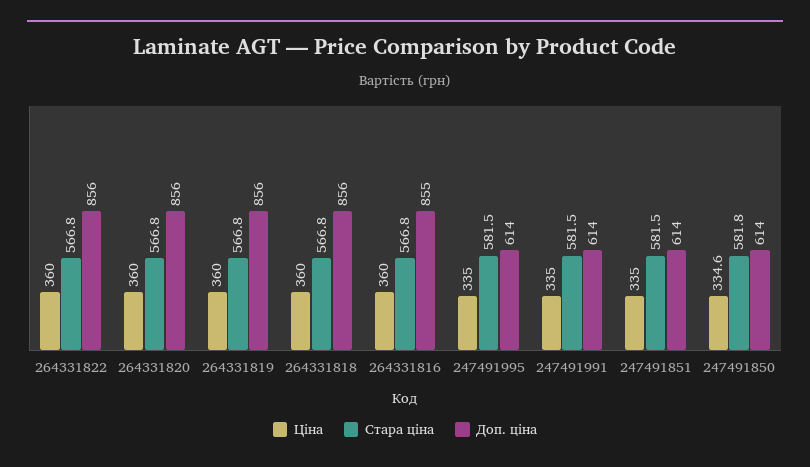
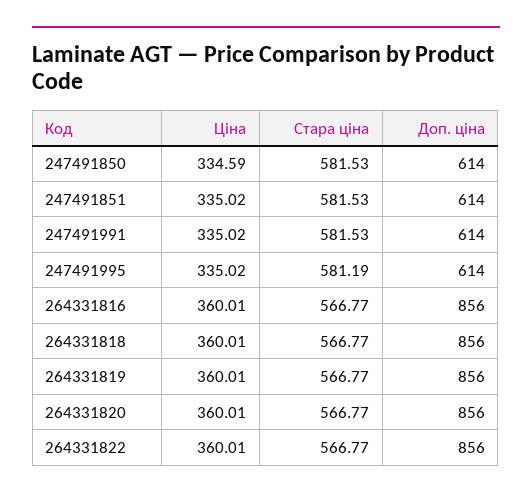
  {
    "Ціна": {
      "264331822": 360.01,
      "264331820": 360.01,
      "264331819": 360.01,
      "264331818": 360.01,
      "264331816": 360.01,
      "247491995": 335.02,
      "247491991": 335.02,
      "247491851": 335.02,
      "247491850": 334.59
    },
    "Стара ціна": {
      "264331822": 566.77,
      "264331820": 566.77,
      "264331819": 566.77,
      "264331818": 566.77,
      "264331816": 566.77,
-     "247491995": 581.5,
+     "247491995": 581.19,
      "247491991": 581.53,
      "247491851": 581.53,
-     "247491850": 581.8
+     "247491850": 581.53
    },
    "Доп. ціна": {
      "264331822": 856,
      "264331820": 856,
      "264331819": 856,
      "264331818": 856,
-     "264331816": 855,
+     "264331816": 856,
      "247491995": 614,
      "247491991": 614,
      "247491851": 614,
      "247491850": 614
    }
  }

